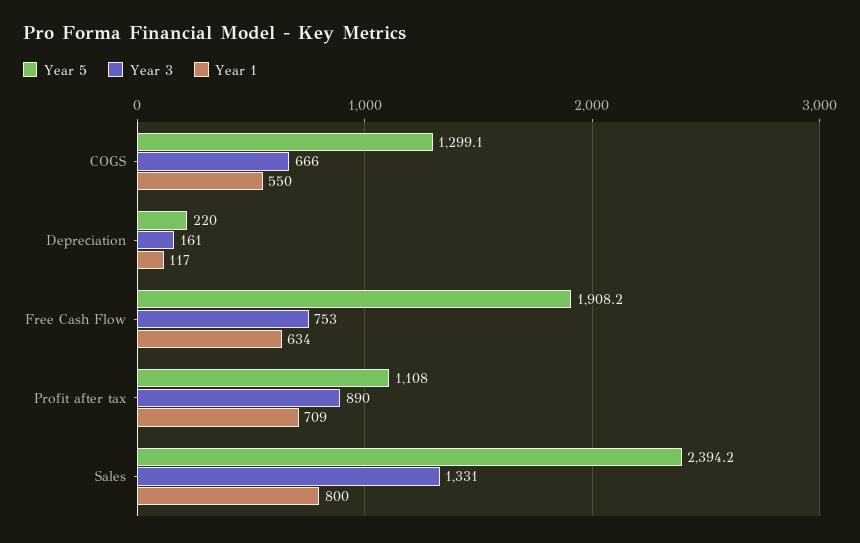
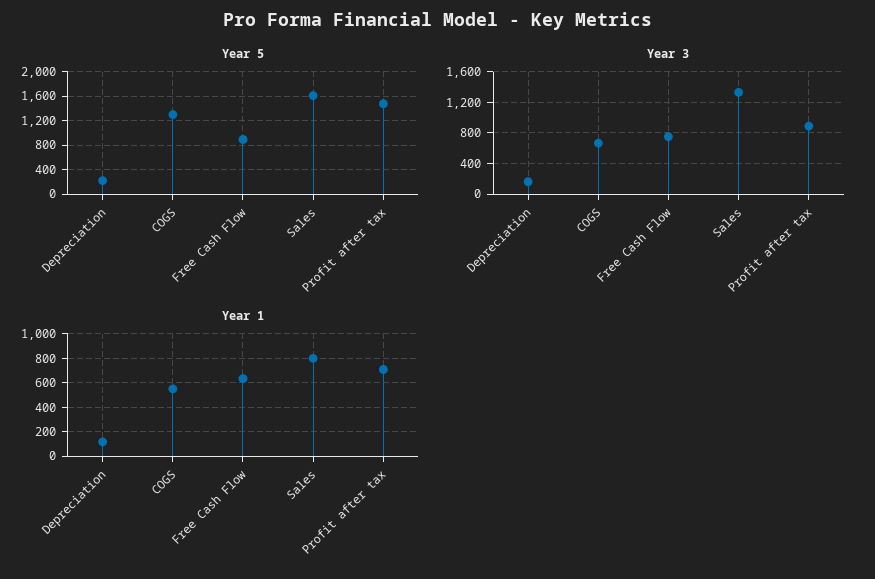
  {
    "Year 5": {
      "COGS": 1299.1,
      "Depreciation": 220,
-     "Free Cash Flow": 1908.2,
+     "Free Cash Flow": 900,
-     "Profit after tax": 1108,
+     "Profit after tax": 1500,
-     "Sales": 2394.2
+     "Sales": 1600
    },
    "Year 3": {
      "COGS": 666,
      "Depreciation": 161,
      "Free Cash Flow": 753,
      "Profit after tax": 890,
      "Sales": 1331
    },
    "Year 1": {
      "COGS": 550,
      "Depreciation": 117,
      "Free Cash Flow": 634,
      "Profit after tax": 709,
      "Sales": 800
    }
  }

